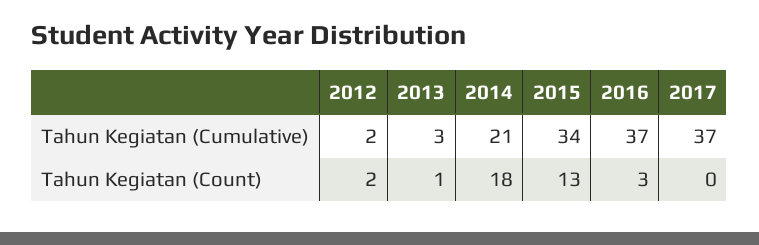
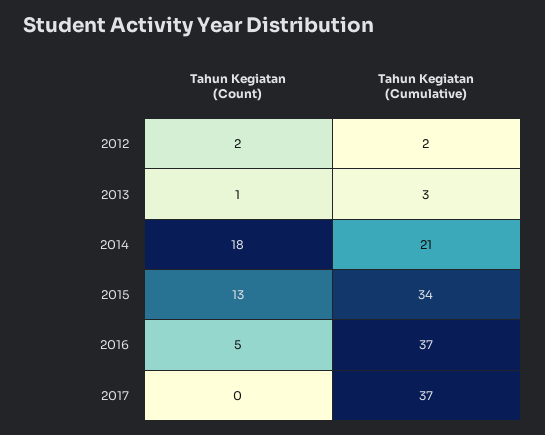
  {
    "2012": {
      "Tahun Kegiatan (Cumulative)": 2,
      "Tahun Kegiatan (Count)": 2
    },
    "2013": {
      "Tahun Kegiatan (Cumulative)": 3,
      "Tahun Kegiatan (Count)": 1
    },
    "2014": {
      "Tahun Kegiatan (Cumulative)": 21,
      "Tahun Kegiatan (Count)": 18
    },
    "2015": {
      "Tahun Kegiatan (Cumulative)": 34,
      "Tahun Kegiatan (Count)": 13
    },
    "2016": {
      "Tahun Kegiatan (Cumulative)": 37,
-     "Tahun Kegiatan (Count)": 3
+     "Tahun Kegiatan (Count)": 5
    },
    "2017": {
      "Tahun Kegiatan (Cumulative)": 37,
      "Tahun Kegiatan (Count)": 0
    }
  }

